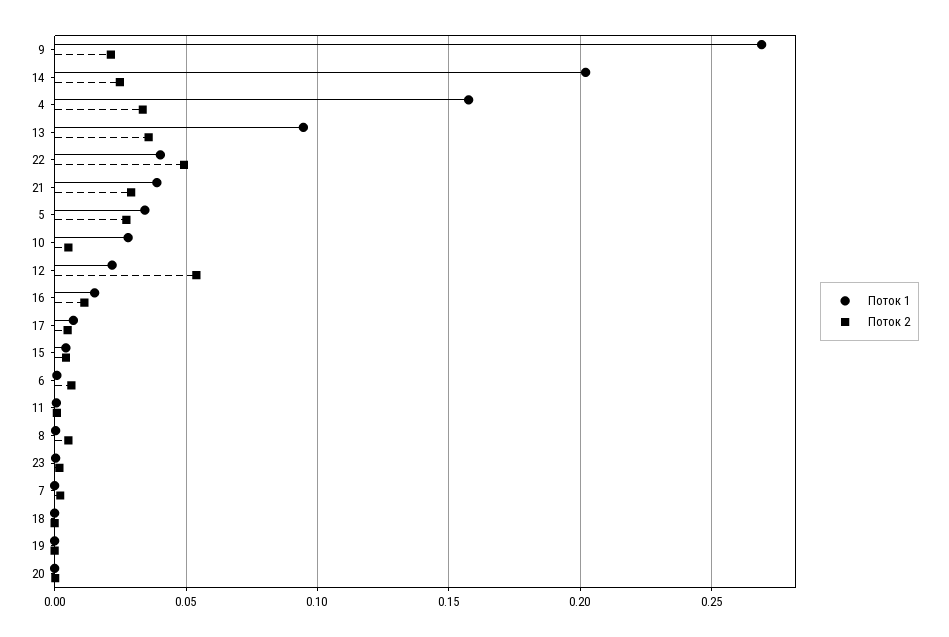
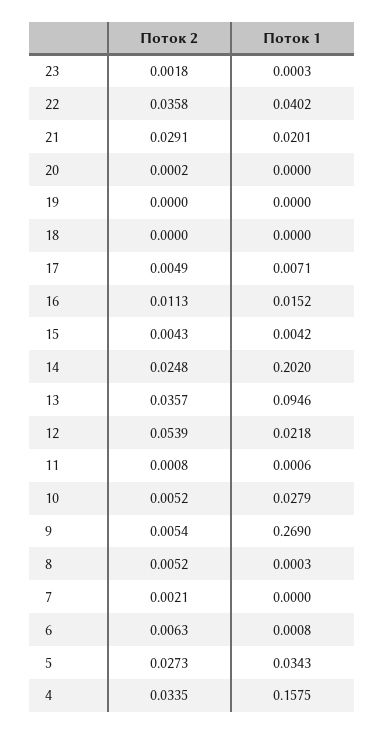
  {
    "Поток 1": {
      "9": 0.269,
      "14": 0.202,
      "4": 0.1575,
      "13": 0.0946,
      "22": 0.0402,
-     "21": 0.04,
+     "21": 0.0201,
      "5": 0.0343,
      "10": 0.0279,
      "12": 0.0218,
      "16": 0.0152,
      "17": 0.0071,
      "15": 0.0042,
      "6": 0.0008,
      "11": 0.0006,
      "8": 0.0003,
      "23": 0.0003,
      "7": 0,
      "18": 0,
      "19": 0,
      "20": 0
    },
    "Поток 2": {
-     "9": 0.02,
+     "9": 0.0054,
      "14": 0.0248,
      "4": 0.0335,
      "13": 0.0357,
-     "22": 0.05,
+     "22": 0.0358,
      "21": 0.0291,
      "5": 0.0273,
      "10": 0.0052,
      "12": 0.0539,
      "16": 0.0113,
      "17": 0.0049,
      "15": 0.0043,
      "6": 0.0063,
      "11": 0.0008,
      "8": 0.0052,
      "23": 0.0018,
      "7": 0.0021,
      "18": 0,
      "19": 0,
      "20": 0.0002
    }
  }

